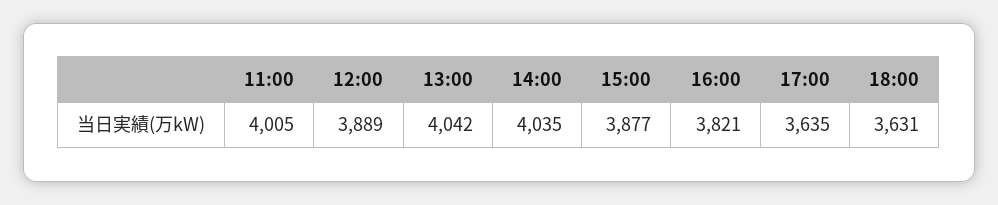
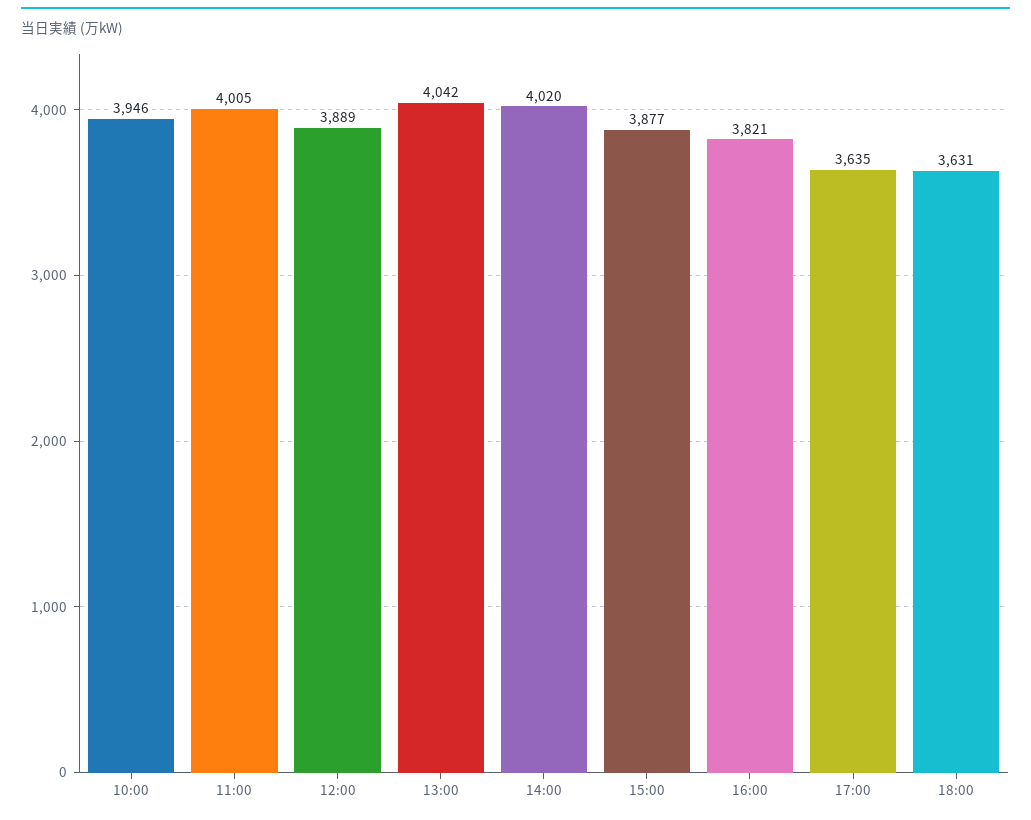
  {
    "11:00": 4005,
    "12:00": 3889,
    "13:00": 4042,
-   "14:00": 4035,
+   "14:00": 4020,
    "15:00": 3877,
    "16:00": 3821,
    "17:00": 3635,
-   "18:00": 3631
+   "18:00": 3631,
+   "10:00": 3946
  }

